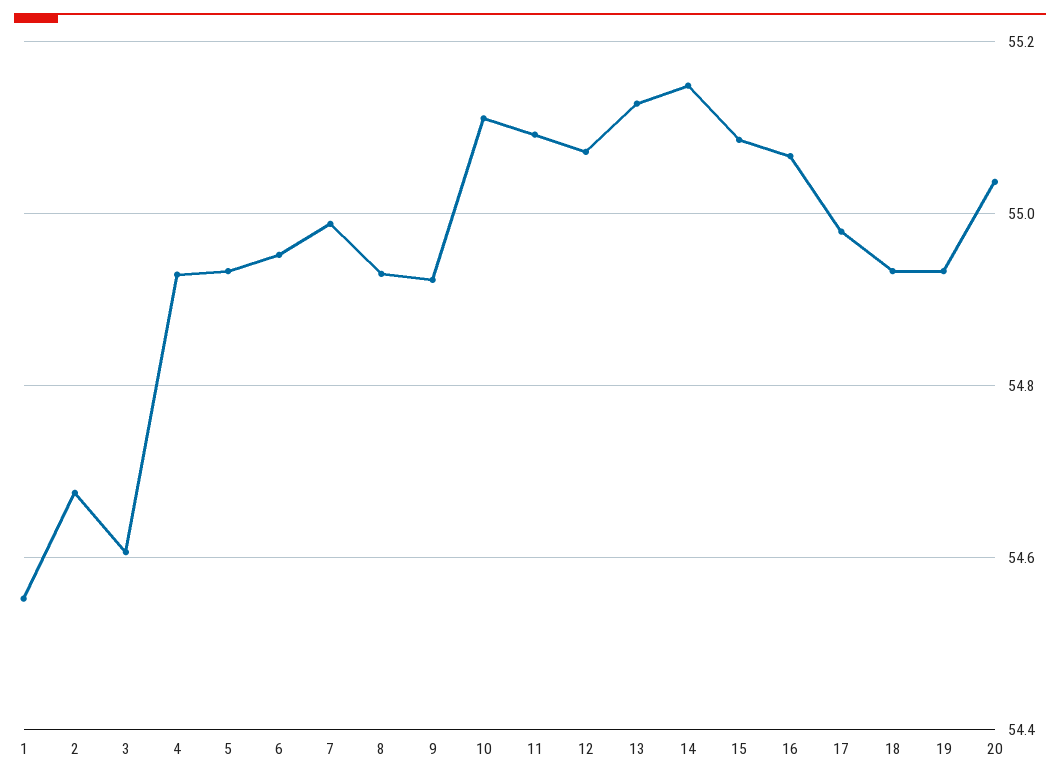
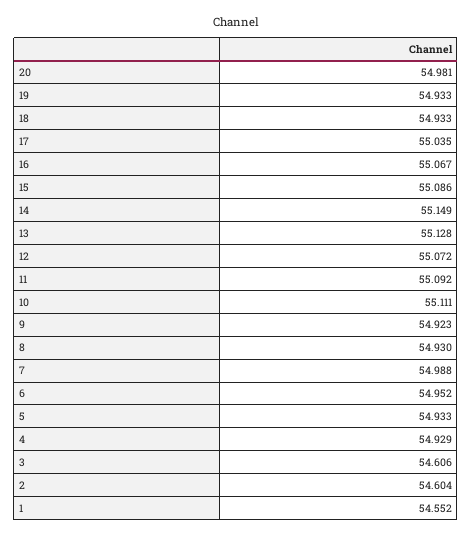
  {
    "1": 54.552,
-   "2": 54.68,
+   "2": 54.604,
    "3": 54.606,
    "4": 54.929,
    "5": 54.933,
    "6": 54.952,
    "7": 54.988,
    "8": 54.93,
    "9": 54.923,
    "10": 55.111,
    "11": 55.092,
    "12": 55.072,
    "13": 55.128,
    "14": 55.149,
    "15": 55.086,
    "16": 55.067,
-   "17": 54.98,
+   "17": 55.035,
    "18": 54.933,
    "19": 54.933,
-   "20": 55.04
+   "20": 54.981
  }

